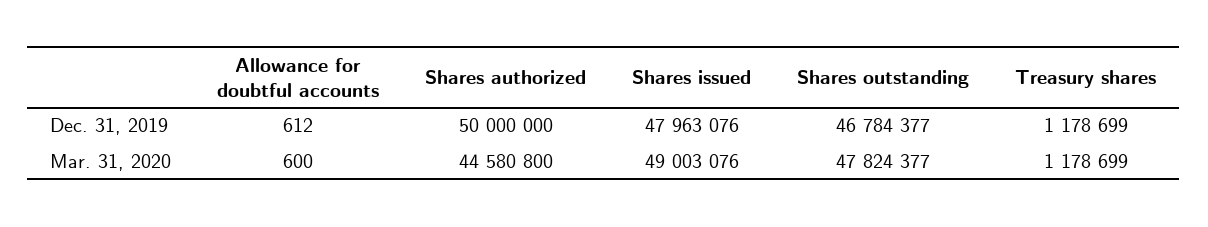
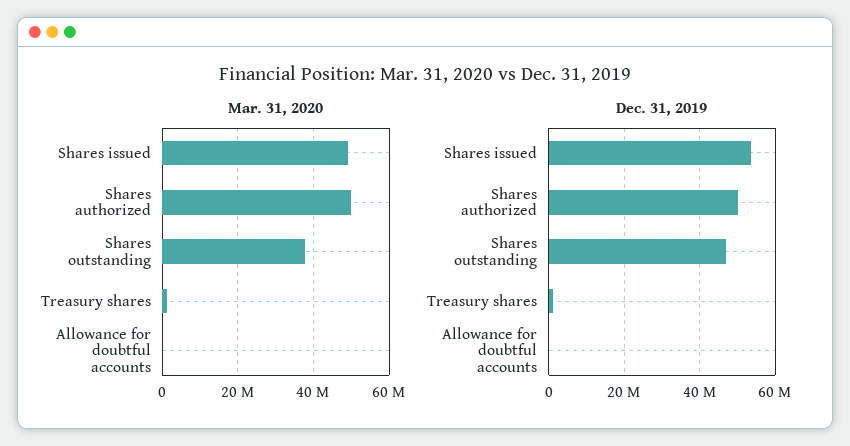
  {
    "Dec. 31, 2019": {
      "Allowance for doubtful accounts": 612,
      "Shares authorized": 50000000,
-     "Shares issued": 47963076,
+     "Shares issued": 54000000,
      "Shares outstanding": 46784377,
      "Treasury shares": 1178699
    },
    "Mar. 31, 2020": {
      "Allowance for doubtful accounts": 600,
-     "Shares authorized": 44580800,
+     "Shares authorized": 50000000,
      "Shares issued": 49003076,
-     "Shares outstanding": 47824377,
+     "Shares outstanding": 38000000,
      "Treasury shares": 1178699
    }
  }

